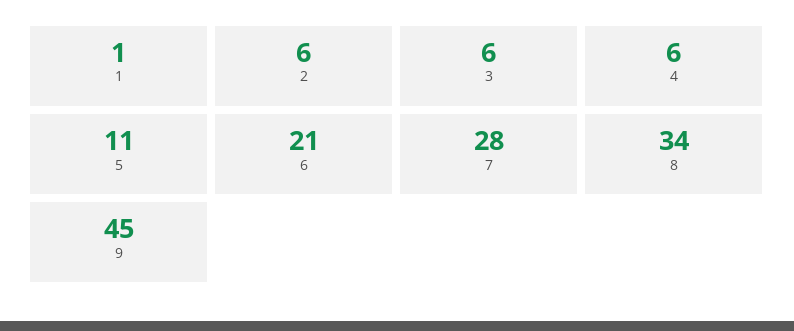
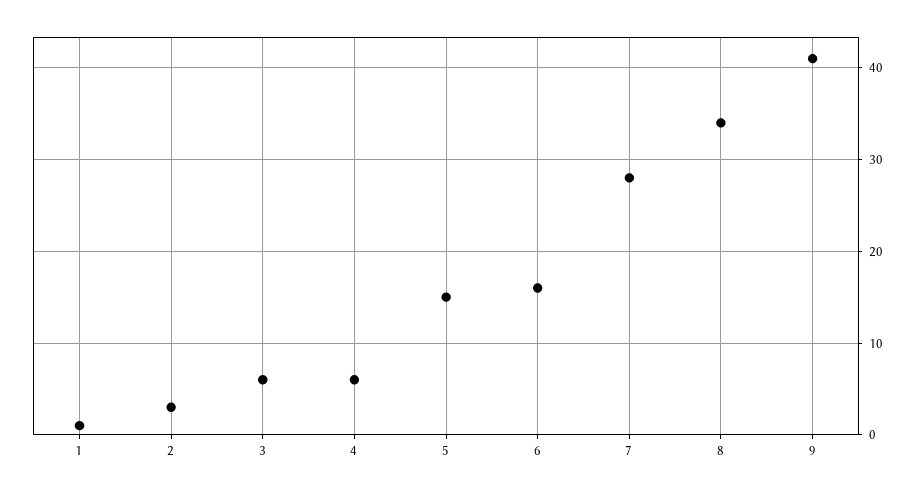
  {
    "1": 1,
-   "2": 6,
+   "2": 3,
    "3": 6,
    "4": 6,
-   "5": 11,
+   "5": 15,
-   "6": 21,
+   "6": 16,
    "7": 28,
    "8": 34,
-   "9": 45
+   "9": 41
  }

